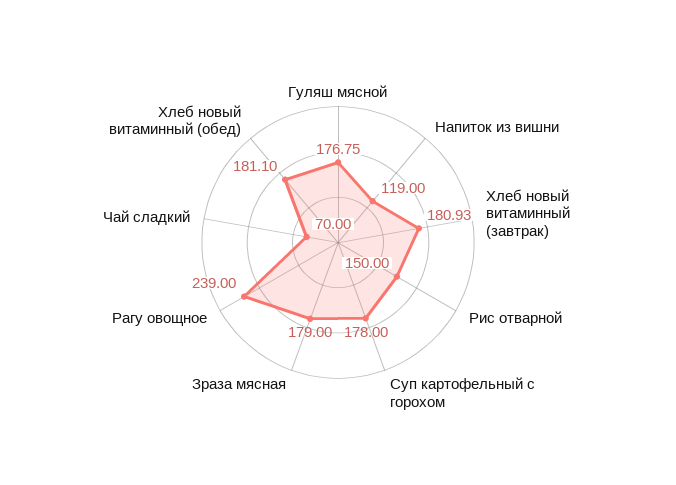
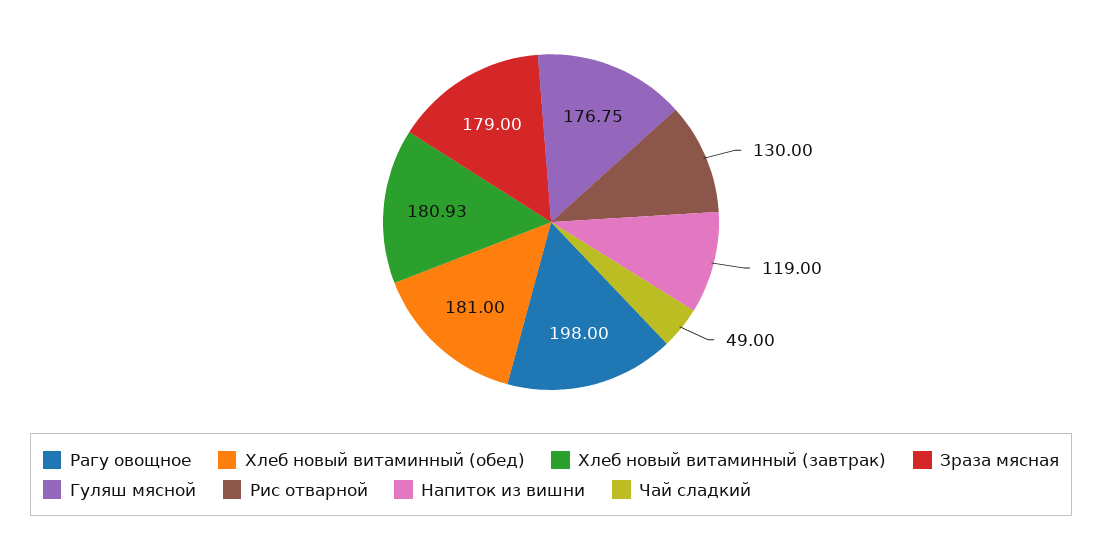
  {
    "Гуляш мясной": 176.75,
    "Напиток из вишни": 119,
    "Хлеб новый витаминный (завтрак)": 180.93,
-   "Рис отварной": 150,
+   "Рис отварной": 130,
-   "Суп картофельный с горохом": 178,
    "Зраза мясная": 179,
-   "Рагу овощное": 239,
+   "Рагу овощное": 198,
-   "Чай сладкий": 70,
+   "Чай сладкий": 49,
-   "Хлеб новый витаминный (обед)": 181.1
+   "Хлеб новый витаминный (обед)": 181
  }

